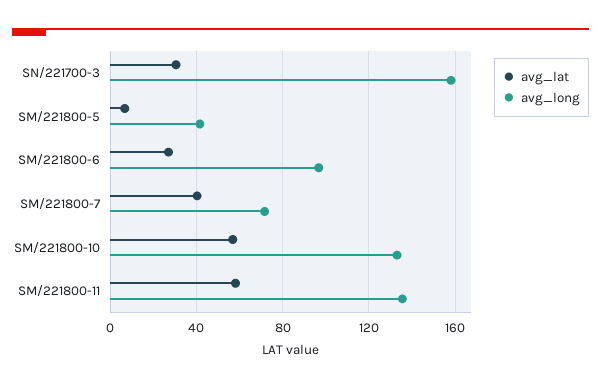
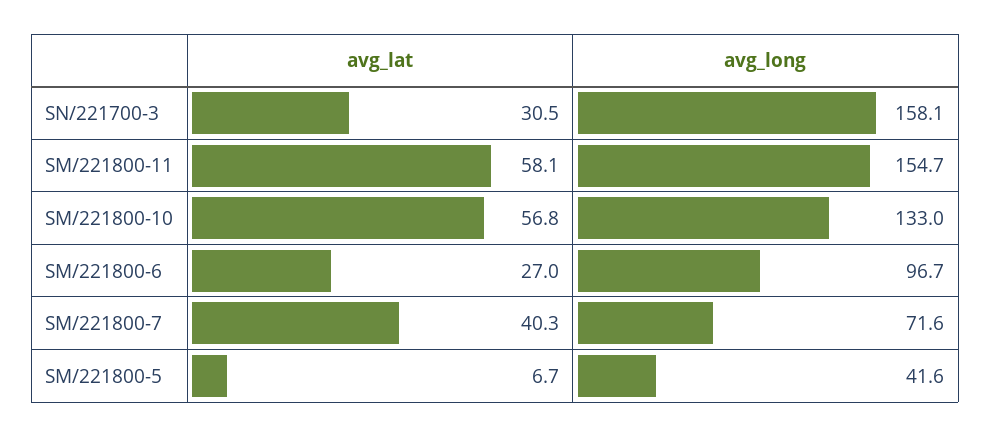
  {
    "avg_lat": {
      "SN/221700-3": 30.5,
      "SM/221800-5": 6.7,
      "SM/221800-6": 27,
      "SM/221800-7": 40.3,
      "SM/221800-10": 56.8,
      "SM/221800-11": 58.1
    },
    "avg_long": {
      "SN/221700-3": 158.1,
      "SM/221800-5": 41.6,
      "SM/221800-6": 96.7,
      "SM/221800-7": 71.6,
      "SM/221800-10": 133,
-     "SM/221800-11": 135
+     "SM/221800-11": 154.7
    }
  }

